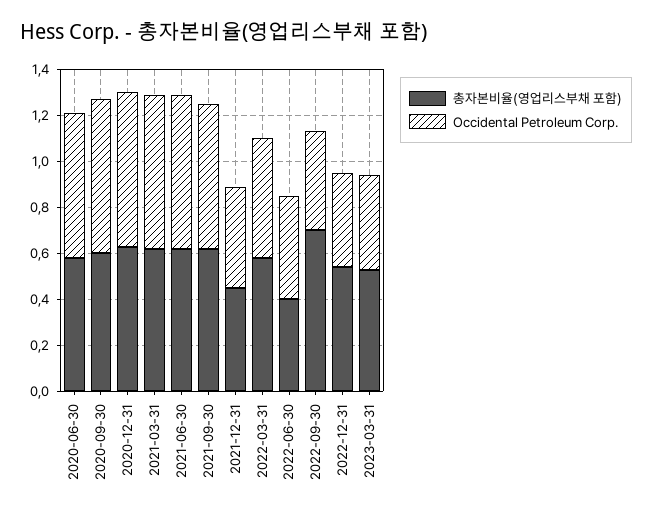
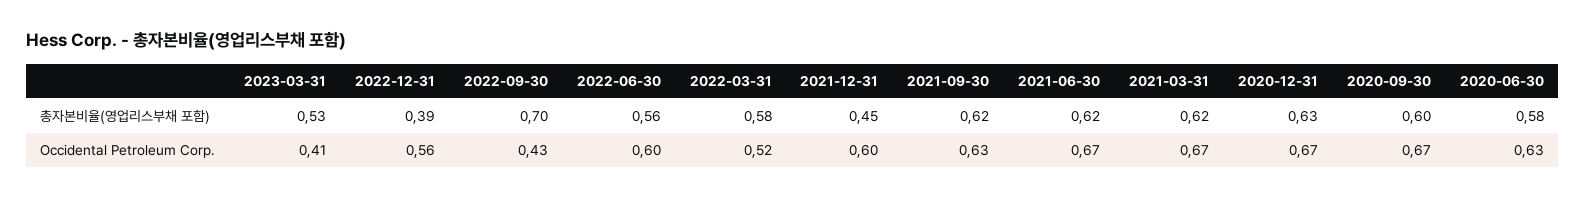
  {
    "총자본비율(영업리스부채 포함)": {
      "2020-06-30": 0.58,
      "2020-09-30": 0.6,
      "2020-12-31": 0.63,
      "2021-03-31": 0.62,
      "2021-06-30": 0.62,
      "2021-09-30": 0.62,
      "2021-12-31": 0.45,
      "2022-03-31": 0.58,
-     "2022-06-30": 0.4,
+     "2022-06-30": 0.56,
      "2022-09-30": 0.7,
-     "2022-12-31": 0.55,
+     "2022-12-31": 0.39,
      "2023-03-31": 0.53
    },
    "Occidental Petroleum Corp.": {
      "2020-06-30": 0.63,
      "2020-09-30": 0.67,
      "2020-12-31": 0.67,
      "2021-03-31": 0.67,
      "2021-06-30": 0.67,
      "2021-09-30": 0.63,
-     "2021-12-31": 0.45,
+     "2021-12-31": 0.6,
      "2022-03-31": 0.52,
-     "2022-06-30": 0.45,
+     "2022-06-30": 0.6,
      "2022-09-30": 0.43,
-     "2022-12-31": 0.4,
+     "2022-12-31": 0.56,
      "2023-03-31": 0.41
    }
  }

